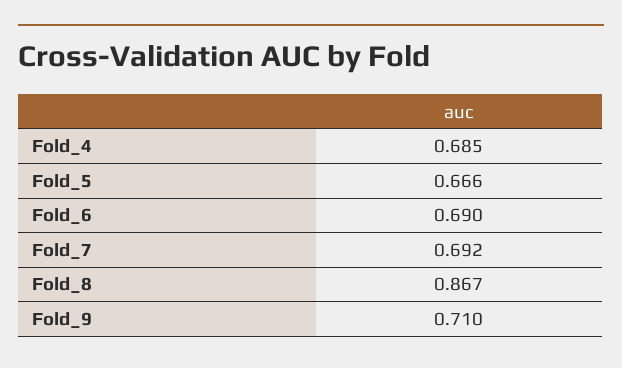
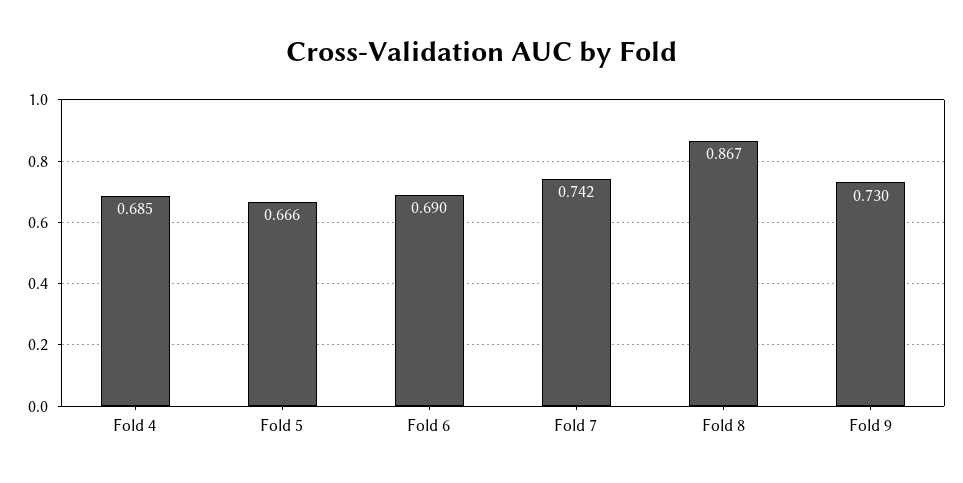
  {
    "Fold_4": 0.685,
    "Fold_5": 0.666,
    "Fold_6": 0.69,
-   "Fold_7": 0.692,
+   "Fold_7": 0.742,
    "Fold_8": 0.867,
-   "Fold_9": 0.71
+   "Fold_9": 0.73
  }

